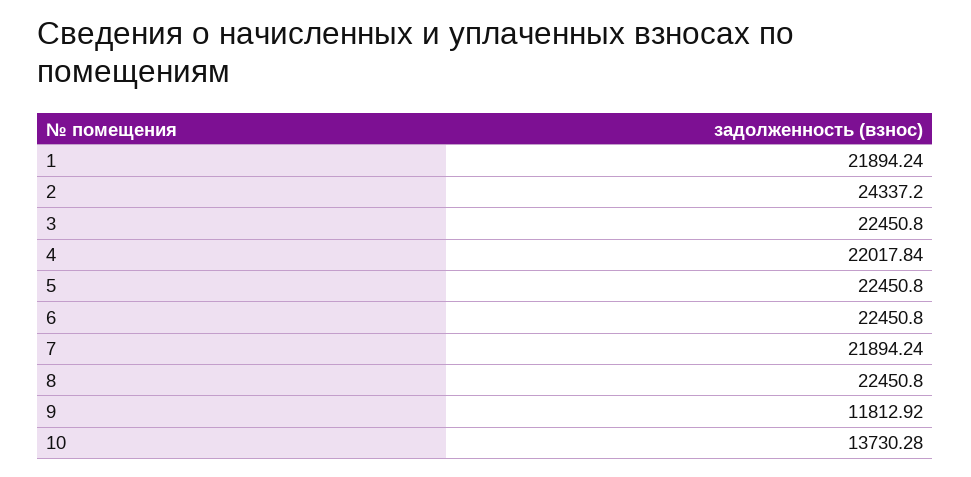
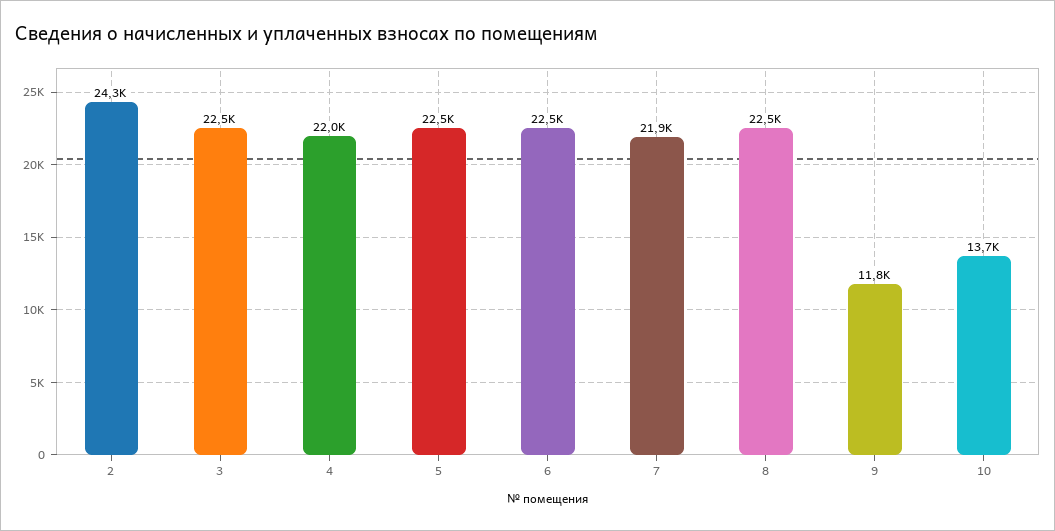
  {
-   "1": 21894.24,
    "2": 24337.2,
    "3": 22450.8,
    "4": 22017.84,
    "5": 22450.8,
    "6": 22450.8,
    "7": 21894.24,
    "8": 22450.8,
    "9": 11812.92,
    "10": 13730.28
  }

